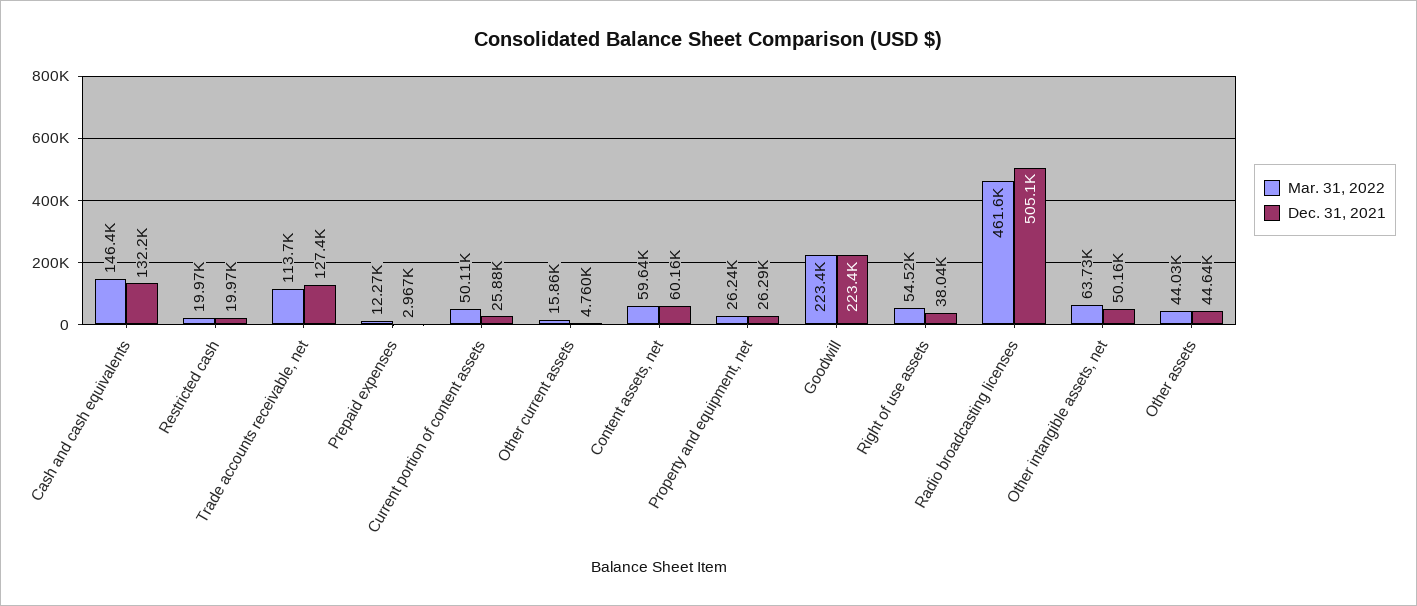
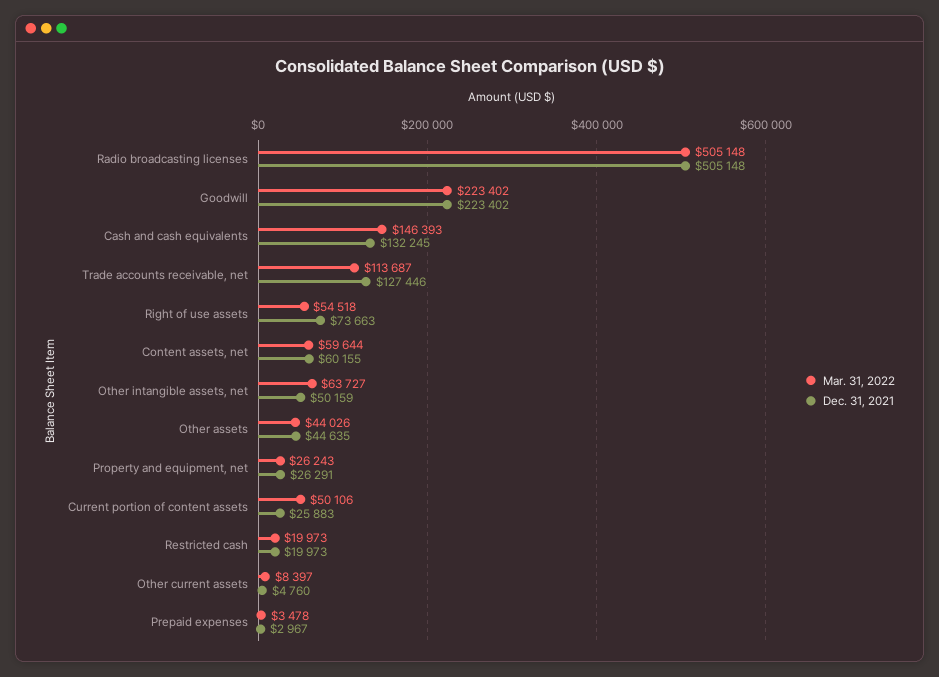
  {
    "Mar. 31, 2022": {
      "Cash and cash equivalents": 146393,
      "Restricted cash": 19973,
      "Trade accounts receivable, net": 113687,
-     "Prepaid expenses": 12270,
+     "Prepaid expenses": 3478,
      "Current portion of content assets": 50106,
-     "Other current assets": 15860,
+     "Other current assets": 8397,
      "Content assets, net": 59644,
      "Property and equipment, net": 26243,
      "Goodwill": 223402,
      "Right of use assets": 54518,
-     "Radio broadcasting licenses": 461600,
+     "Radio broadcasting licenses": 505148,
      "Other intangible assets, net": 63727,
      "Other assets": 44026
    },
    "Dec. 31, 2021": {
      "Cash and cash equivalents": 132245,
      "Restricted cash": 19973,
      "Trade accounts receivable, net": 127446,
      "Prepaid expenses": 2967,
      "Current portion of content assets": 25883,
      "Other current assets": 4760,
      "Content assets, net": 60155,
      "Property and equipment, net": 26291,
      "Goodwill": 223402,
-     "Right of use assets": 38040,
+     "Right of use assets": 73663,
      "Radio broadcasting licenses": 505148,
      "Other intangible assets, net": 50159,
      "Other assets": 44635
    }
  }

